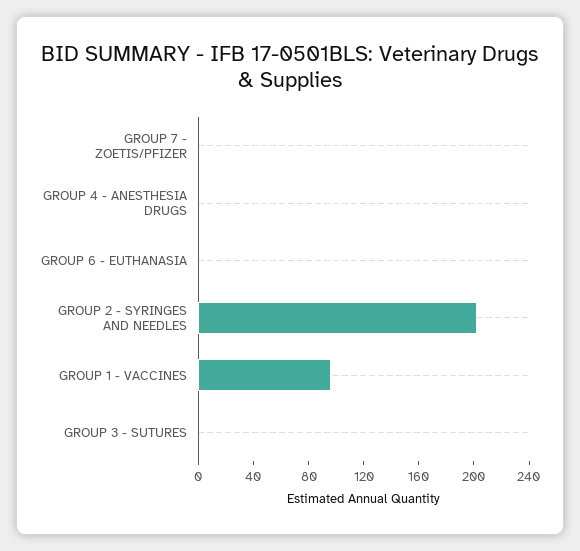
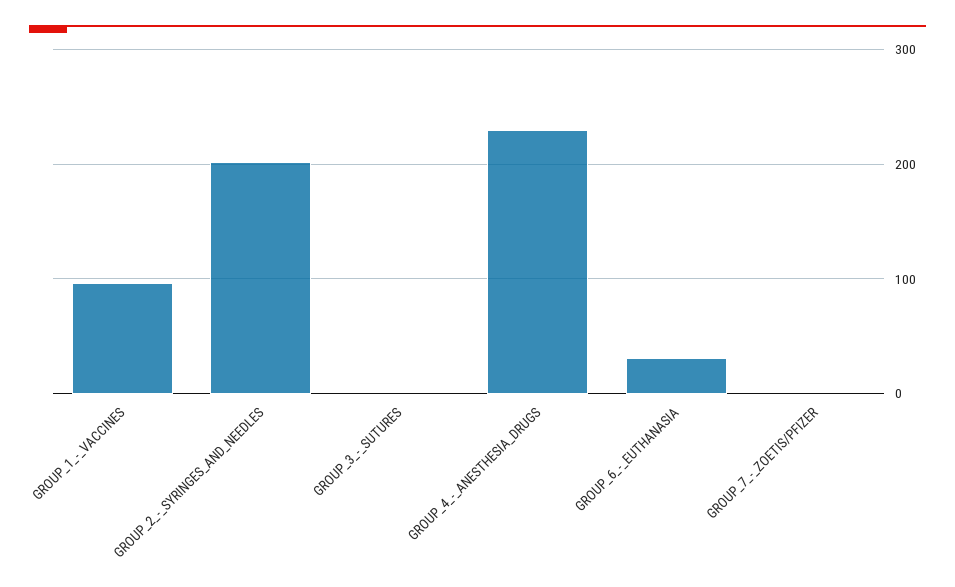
  {
    "GROUP 7 - ZOETIS/PFIZER": 0,
-   "GROUP 4 - ANESTHESIA DRUGS": 0,
+   "GROUP 4 - ANESTHESIA DRUGS": 230,
-   "GROUP 6 - EUTHANASIA": 0,
+   "GROUP 6 - EUTHANASIA": 30,
    "GROUP 2 - SYRINGES AND NEEDLES": 200,
    "GROUP 1 - VACCINES": 100,
    "GROUP 3 - SUTURES": 0
  }

